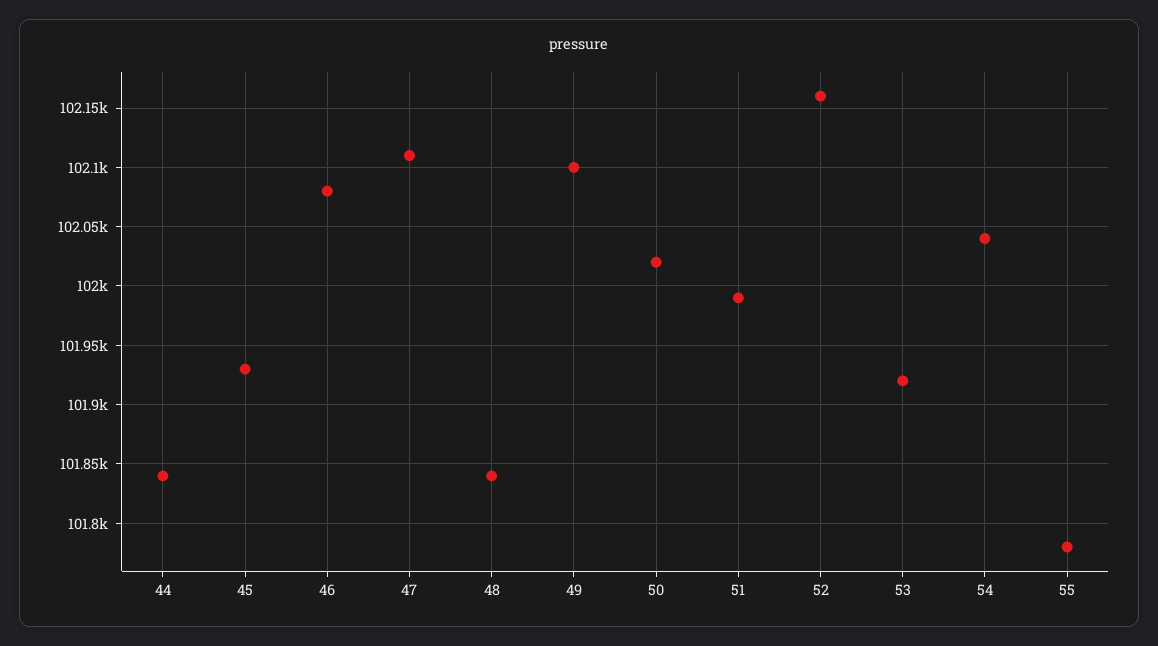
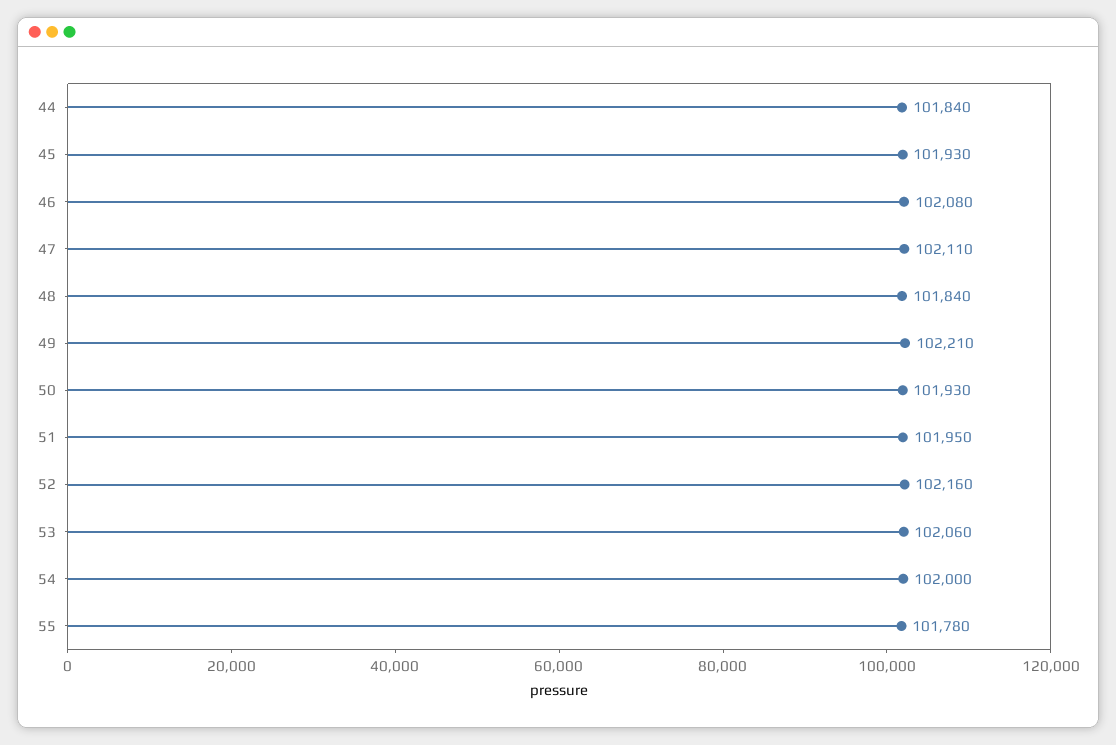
  {
    "44": 101840,
    "45": 101930,
    "46": 102080,
    "47": 102110,
    "48": 101840,
-   "49": 102100,
+   "49": 102210,
-   "50": 102020,
+   "50": 101930,
-   "51": 101990,
+   "51": 101950,
    "52": 102160,
-   "53": 101920,
+   "53": 102060,
-   "54": 102040,
+   "54": 102000,
    "55": 101780
  }

